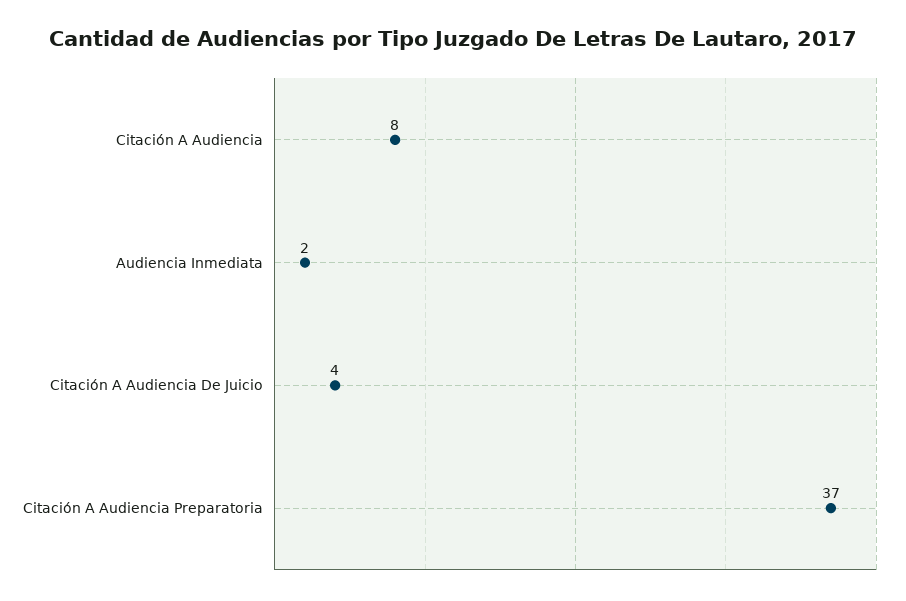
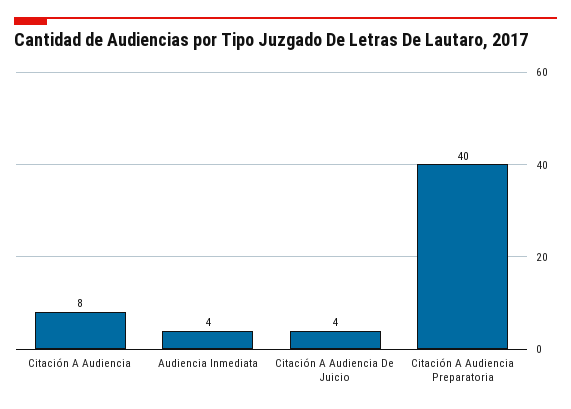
  {
    "Citación A Audiencia": 8,
-   "Audiencia Inmediata": 2,
+   "Audiencia Inmediata": 4,
    "Citación A Audiencia De Juicio": 4,
-   "Citación A Audiencia Preparatoria": 37
+   "Citación A Audiencia Preparatoria": 40
  }

